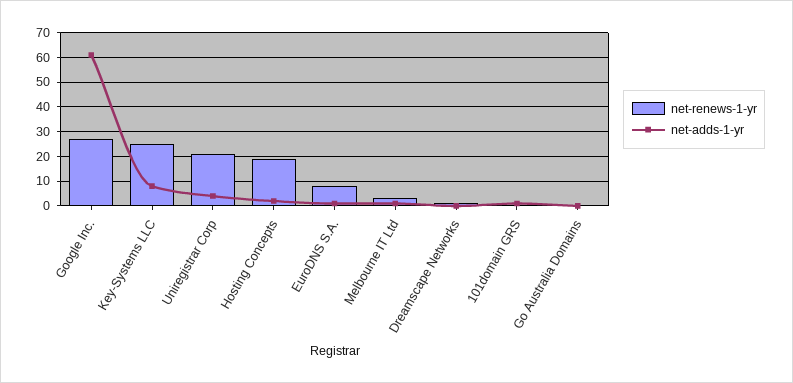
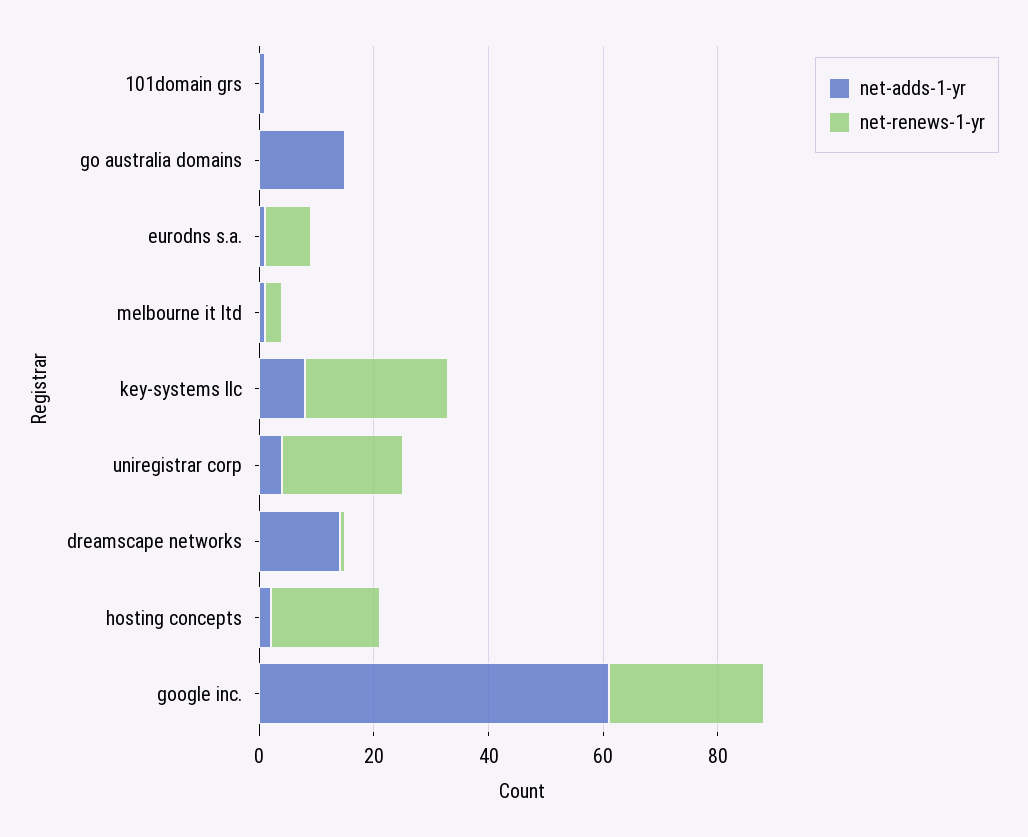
  {
    "net-renews-1-yr": {
      "Google Inc.": 25,
      "Key-Systems LLC": 25,
      "Uniregistrar Corp": 20,
      "Hosting Concepts": 20,
      "EuroDNS S.A.": 10,
      "Melbourne IT Ltd": 5,
      "Dreamscape Networks": 0,
      "101domain GRS": 0,
      "Go Australia Domains": 0
    },
    "net-adds-1-yr": {
      "Google Inc.": 60,
      "Key-Systems LLC": 10,
      "Uniregistrar Corp": 5,
      "Hosting Concepts": 0,
      "EuroDNS S.A.": 0,
      "Melbourne IT Ltd": 0,
-     "Dreamscape Networks": 0,
+     "Dreamscape Networks": 15,
      "101domain GRS": 0,
-     "Go Australia Domains": 0
+     "Go Australia Domains": 15
    }
  }

